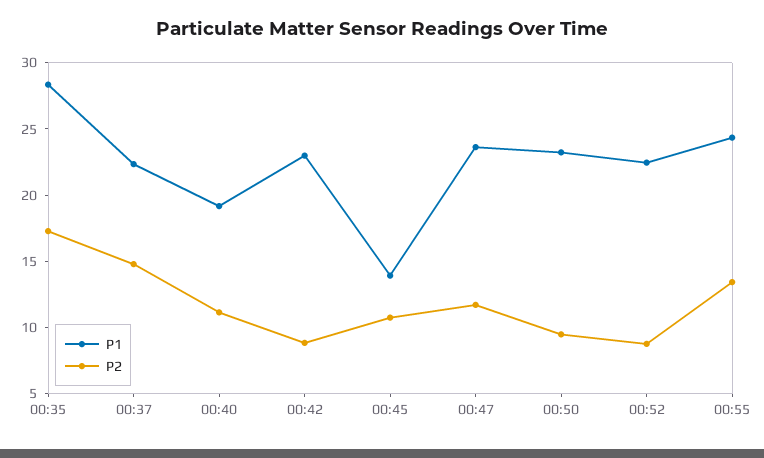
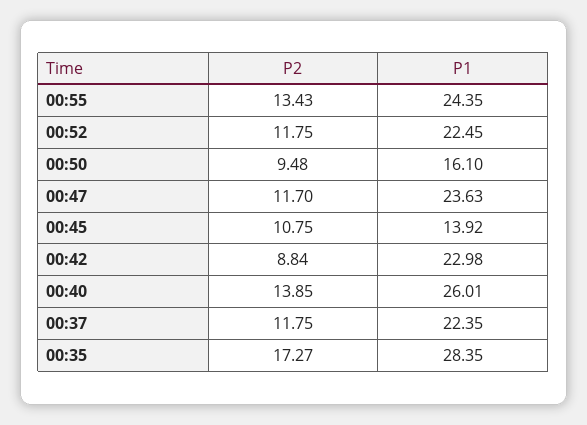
  {
    "P1": {
      "00:35": 28.35,
      "00:37": 22.35,
-     "00:40": 19,
+     "00:40": 26.01,
      "00:42": 22.98,
      "00:45": 13.92,
      "00:47": 23.63,
-     "00:50": 23,
+     "00:50": 16.1,
      "00:52": 22.45,
      "00:55": 24.35
    },
    "P2": {
      "00:35": 17.27,
-     "00:37": 15,
+     "00:37": 11.75,
-     "00:40": 11,
+     "00:40": 13.85,
      "00:42": 8.84,
      "00:45": 10.75,
      "00:47": 11.7,
      "00:50": 9.48,
-     "00:52": 9,
+     "00:52": 11.75,
      "00:55": 13.43
    }
  }

